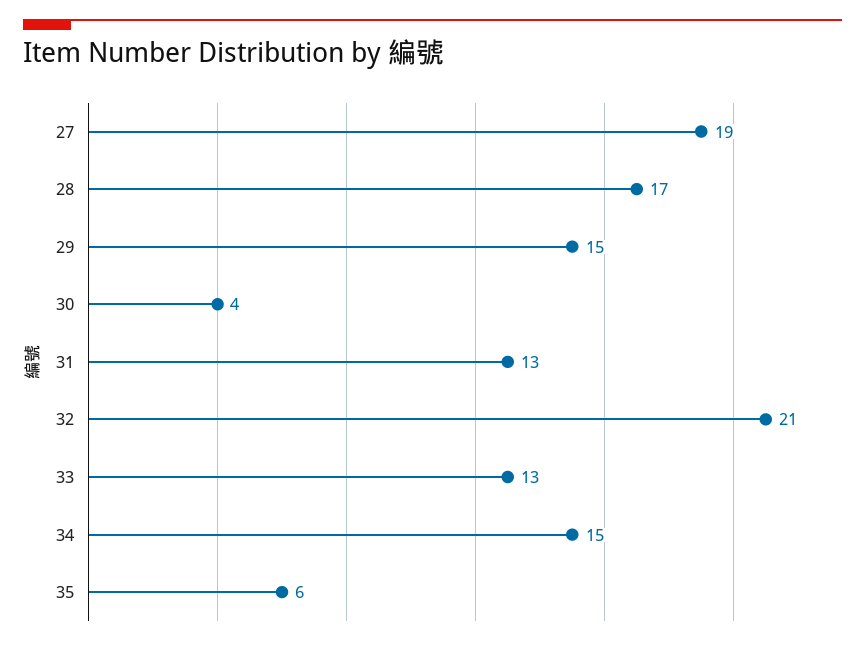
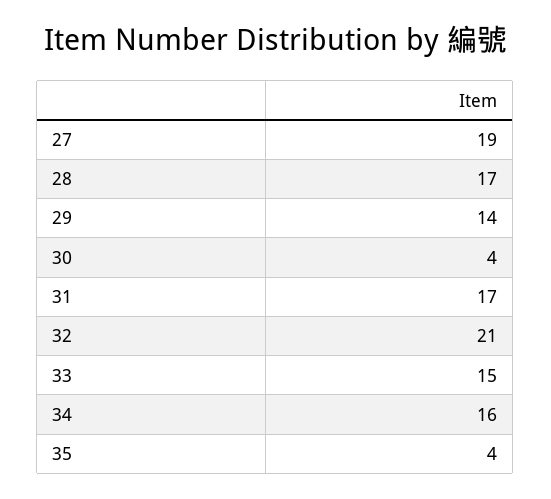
  {
    "27": 19,
    "28": 17,
-   "29": 15,
+   "29": 14,
    "30": 4,
-   "31": 13,
+   "31": 17,
    "32": 21,
-   "33": 13,
+   "33": 15,
-   "34": 15,
+   "34": 16,
-   "35": 6
+   "35": 4
  }

